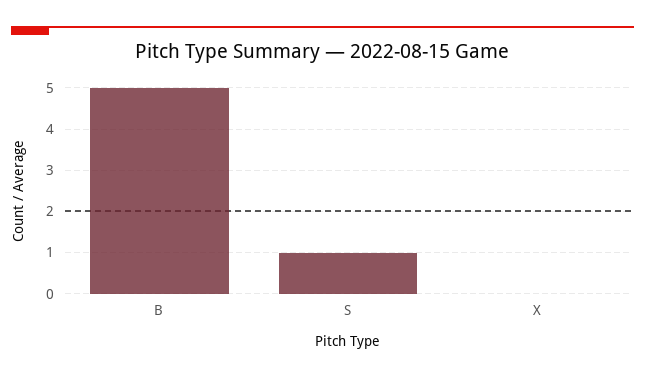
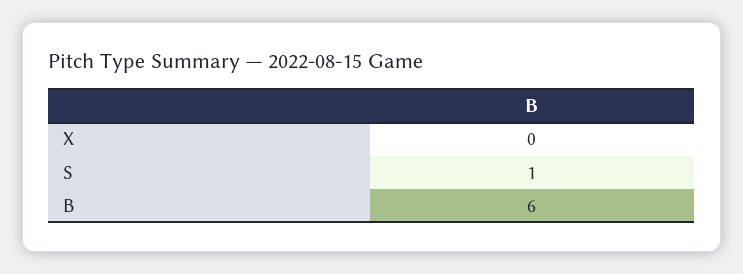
  {
-   "B": 5,
+   "B": 6,
    "S": 1,
    "X": 0
  }

